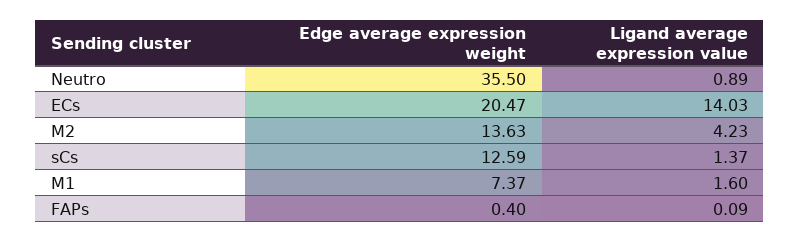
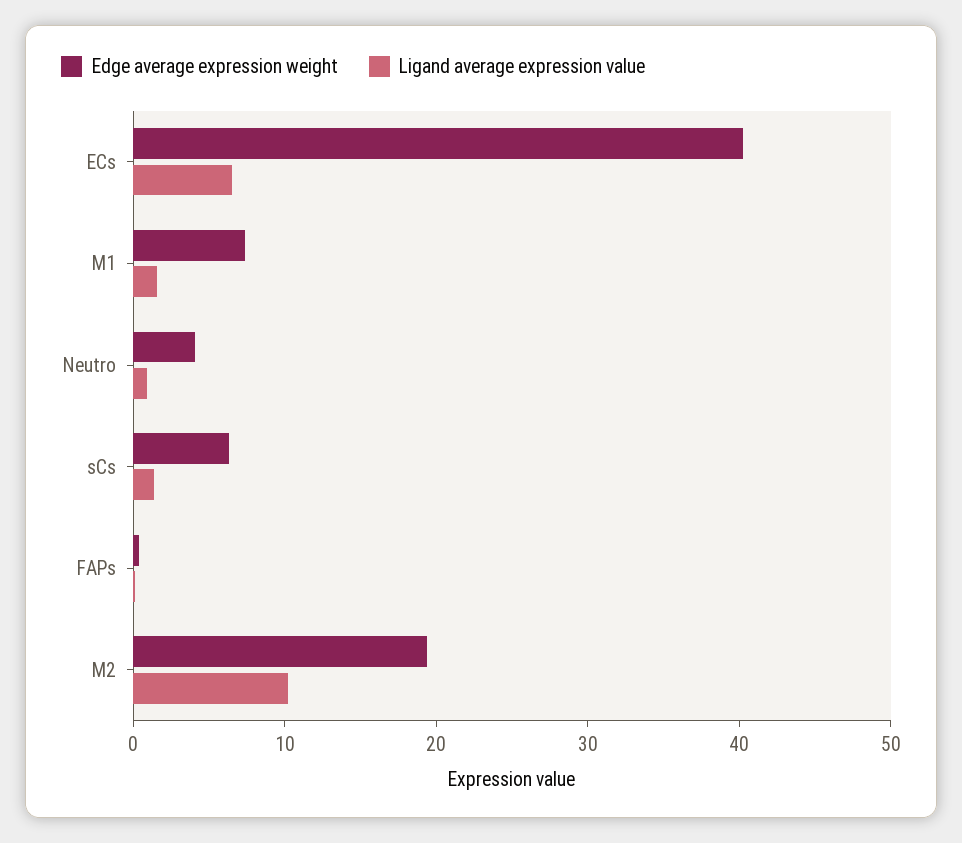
  {
    "Edge average expression weight": {
-     "Neutro": 35.5,
+     "Neutro": 4,
-     "ECs": 20.47,
+     "ECs": 40,
-     "M2": 13.63,
+     "M2": 20,
-     "sCs": 12.59,
+     "sCs": 6,
      "M1": 7.37,
      "FAPs": 0.4
    },
    "Ligand average expression value": {
      "Neutro": 0.89,
-     "ECs": 14.03,
+     "ECs": 6,
-     "M2": 4.23,
+     "M2": 10,
      "sCs": 1.37,
      "M1": 1.6,
      "FAPs": 0.09
    }
  }

